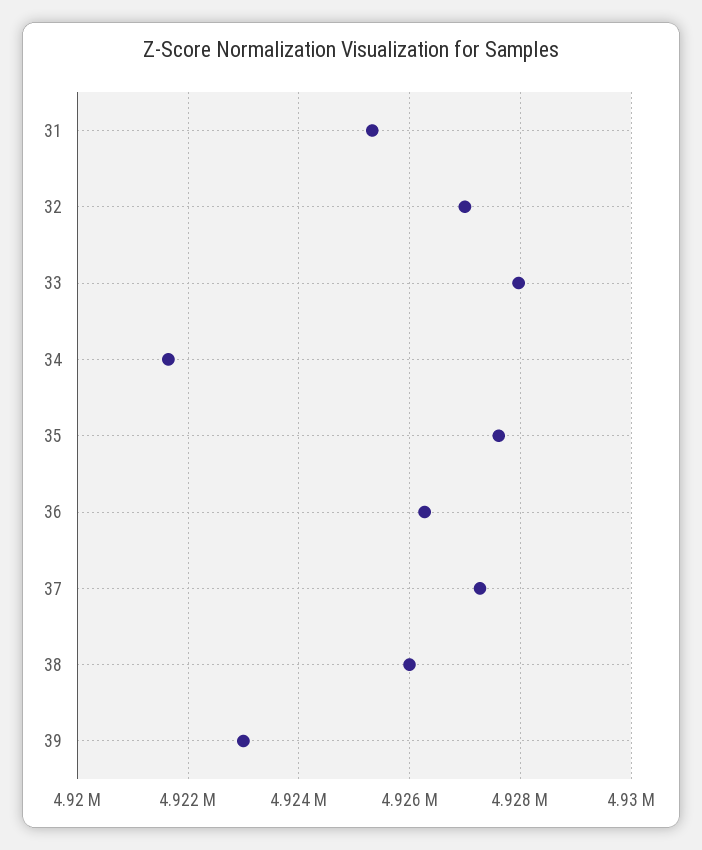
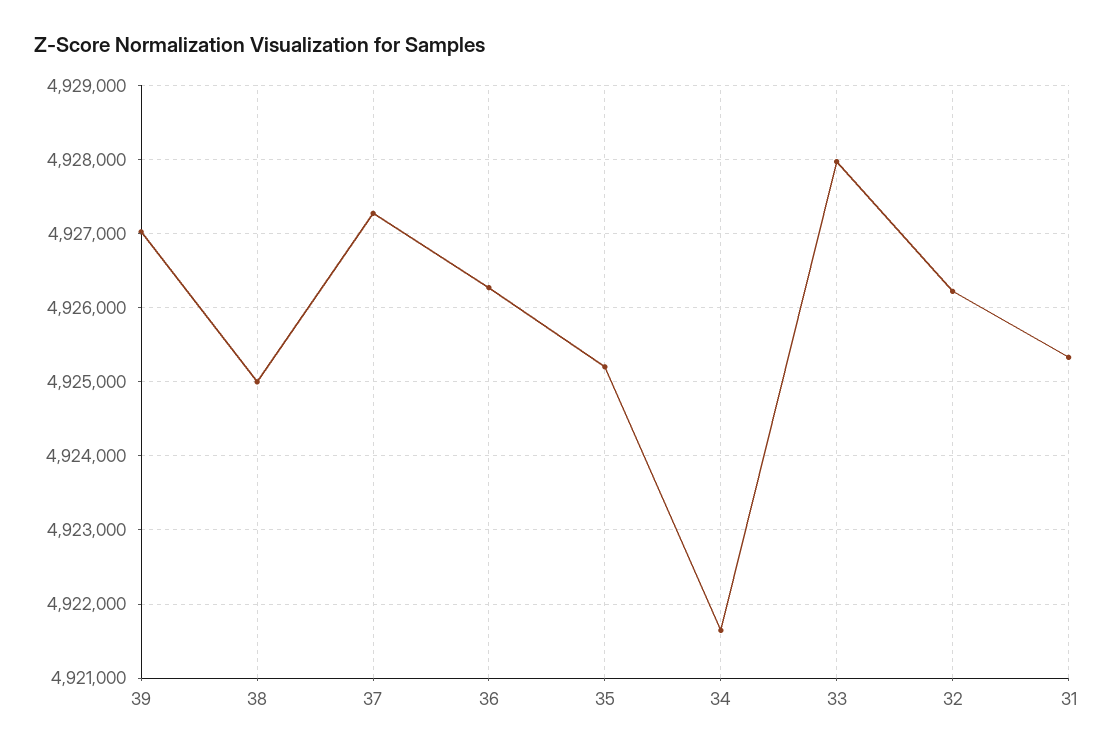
  {
    "31": 4925300,
-   "32": 4927000,
+   "32": 4926200,
    "33": 4928000,
    "34": 4921600,
-   "35": 4927600,
+   "35": 4925200,
    "36": 4926300,
    "37": 4927300,
-   "38": 4926000,
+   "38": 4925000,
-   "39": 4923000
+   "39": 4927000
  }

